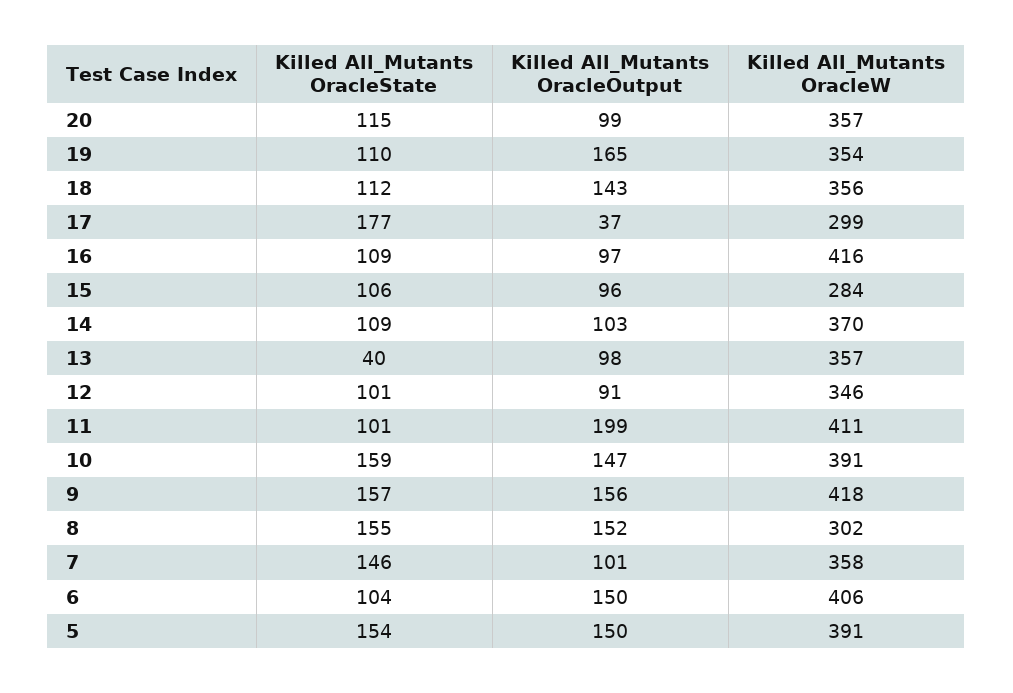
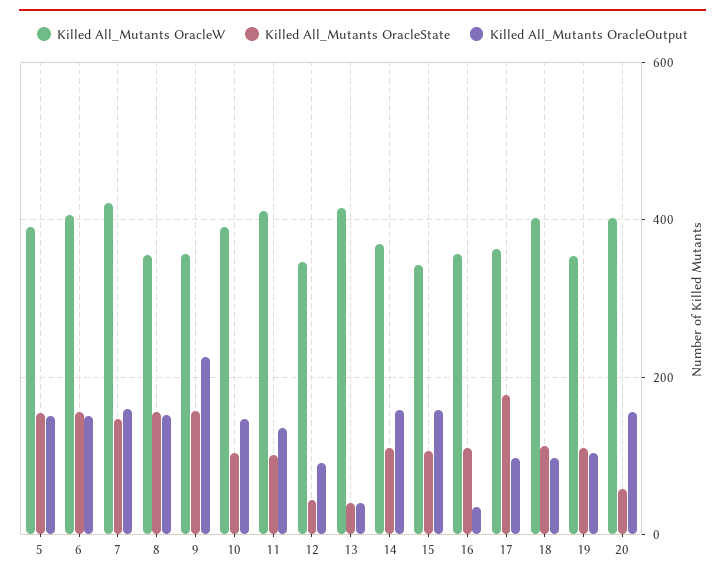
  {
    "Killed All_Mutants OracleState": {
-     "20": 115,
+     "20": 60,
      "19": 110,
      "18": 112,
      "17": 177,
      "16": 109,
      "15": 106,
      "14": 109,
      "13": 40,
-     "12": 101,
+     "12": 40,
      "11": 101,
-     "10": 159,
+     "10": 100,
      "9": 157,
      "8": 155,
      "7": 146,
-     "6": 104,
+     "6": 160,
      "5": 154
    },
    "Killed All_Mutants OracleOutput": {
-     "20": 99,
+     "20": 160,
-     "19": 165,
+     "19": 100,
-     "18": 143,
+     "18": 100,
-     "17": 37,
+     "17": 100,
-     "16": 97,
+     "16": 40,
-     "15": 96,
+     "15": 160,
-     "14": 103,
+     "14": 160,
-     "13": 98,
+     "13": 40,
      "12": 91,
-     "11": 199,
+     "11": 140,
      "10": 147,
-     "9": 156,
+     "9": 220,
      "8": 152,
-     "7": 101,
+     "7": 160,
      "6": 150,
      "5": 150
    },
    "Killed All_Mutants OracleW": {
-     "20": 357,
+     "20": 400,
      "19": 354,
-     "18": 356,
+     "18": 400,
-     "17": 299,
+     "17": 360,
-     "16": 416,
+     "16": 360,
-     "15": 284,
+     "15": 340,
      "14": 370,
-     "13": 357,
+     "13": 420,
      "12": 346,
      "11": 411,
      "10": 391,
-     "9": 418,
+     "9": 360,
-     "8": 302,
+     "8": 360,
-     "7": 358,
+     "7": 420,
      "6": 406,
      "5": 391
    }
  }

